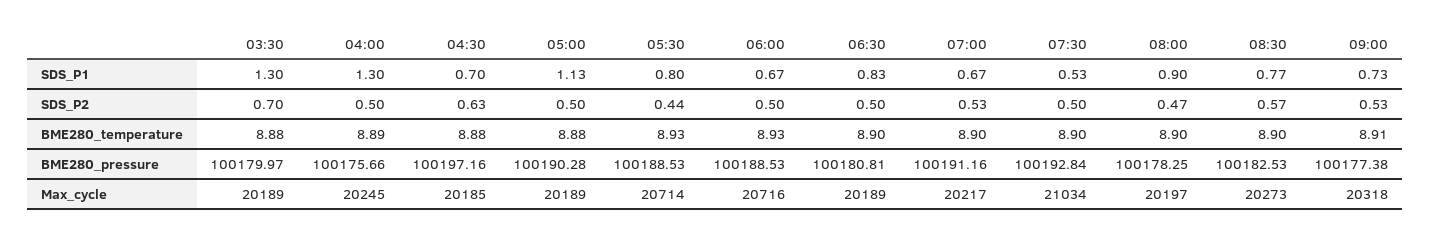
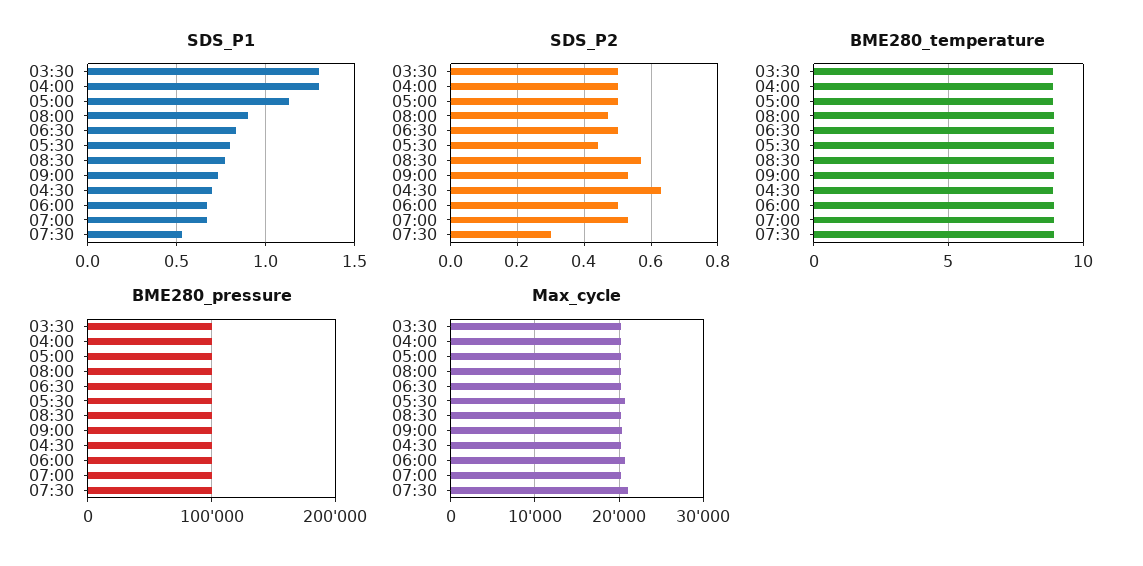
  {
    "SDS_P1": {
      "03:30": 1.3,
      "04:00": 1.3,
      "04:30": 0.7,
      "05:00": 1.13,
      "05:30": 0.8,
      "06:00": 0.67,
      "06:30": 0.83,
      "07:00": 0.67,
      "07:30": 0.53,
      "08:00": 0.9,
      "08:30": 0.77,
      "09:00": 0.73
    },
    "SDS_P2": {
-     "03:30": 0.7,
+     "03:30": 0.5,
      "04:00": 0.5,
      "04:30": 0.63,
      "05:00": 0.5,
      "05:30": 0.44,
      "06:00": 0.5,
      "06:30": 0.5,
      "07:00": 0.53,
-     "07:30": 0.5,
+     "07:30": 0.3,
      "08:00": 0.47,
      "08:30": 0.57,
      "09:00": 0.53
    },
    "BME280_temperature": {
      "03:30": 8.88,
      "04:00": 8.89,
      "04:30": 8.88,
      "05:00": 8.88,
      "05:30": 8.93,
      "06:00": 8.93,
      "06:30": 8.9,
      "07:00": 8.9,
      "07:30": 8.9,
      "08:00": 8.9,
      "08:30": 8.9,
      "09:00": 8.91
    },
    "BME280_pressure": {
      "03:30": 100179.97,
      "04:00": 100175.66,
      "04:30": 100197.16,
      "05:00": 100190.28,
      "05:30": 100188.53,
      "06:00": 100188.53,
      "06:30": 100180.81,
      "07:00": 100191.16,
      "07:30": 100192.84,
      "08:00": 100178.25,
      "08:30": 100182.53,
      "09:00": 100177.38
    },
    "Max_cycle": {
      "03:30": 20189,
      "04:00": 20245,
      "04:30": 20185,
      "05:00": 20189,
      "05:30": 20714,
      "06:00": 20716,
      "06:30": 20189,
      "07:00": 20217,
      "07:30": 21034,
      "08:00": 20197,
      "08:30": 20273,
      "09:00": 20318
    }
  }

